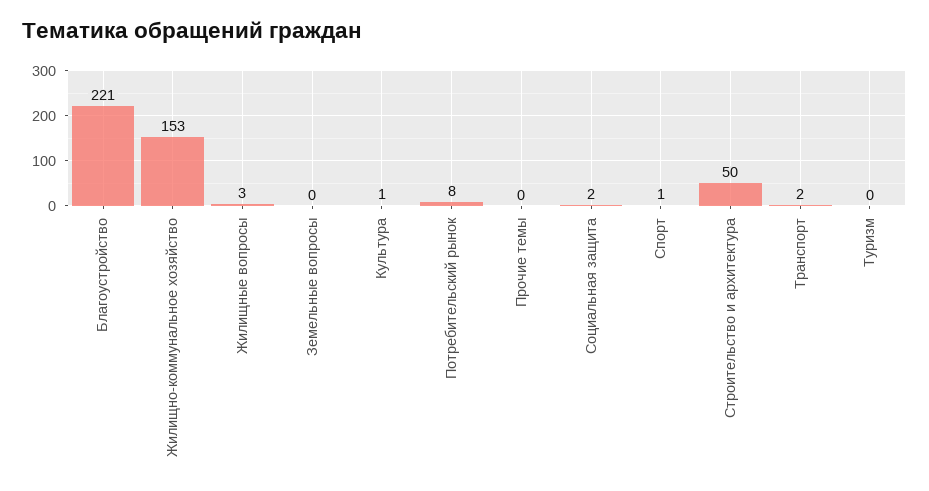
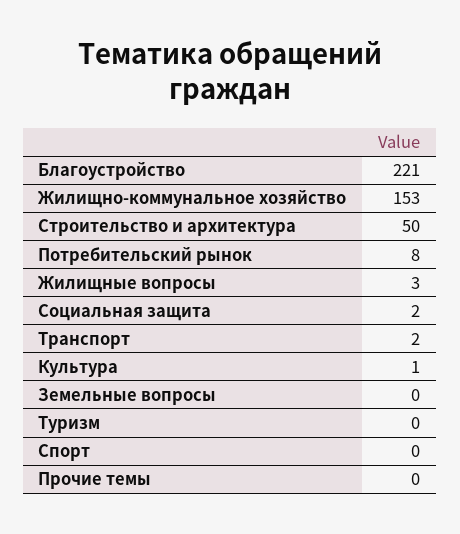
  {
    "Благоустройство": 221,
    "Жилищно-коммунальное хозяйство": 153,
    "Жилищные вопросы": 3,
    "Земельные вопросы": 0,
    "Культура": 1,
    "Потребительский рынок": 8,
    "Прочие темы": 0,
    "Социальная защита": 2,
-   "Спорт": 1,
+   "Спорт": 0,
    "Строительство и архитектура": 50,
    "Транспорт": 2,
    "Туризм": 0
  }

